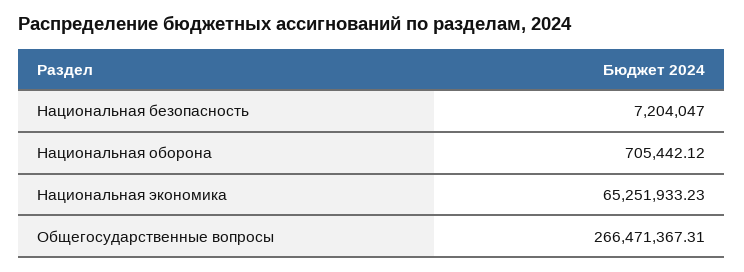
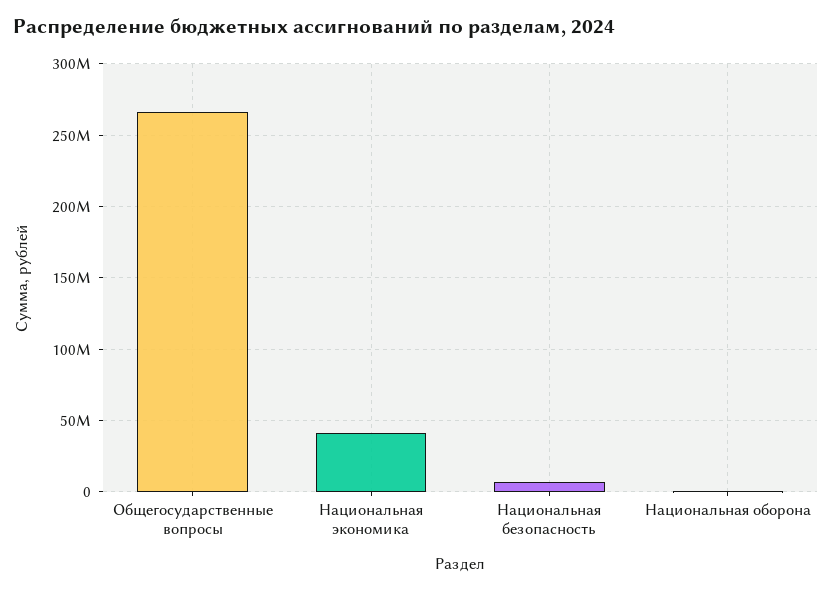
  {
    "Национальная безопасность": 7204047,
    "Национальная оборона": 705442.12,
-   "Национальная экономика": 65251933.23,
+   "Национальная экономика": 40000000,
    "Общегосударственные вопросы": 266471367.31
  }

